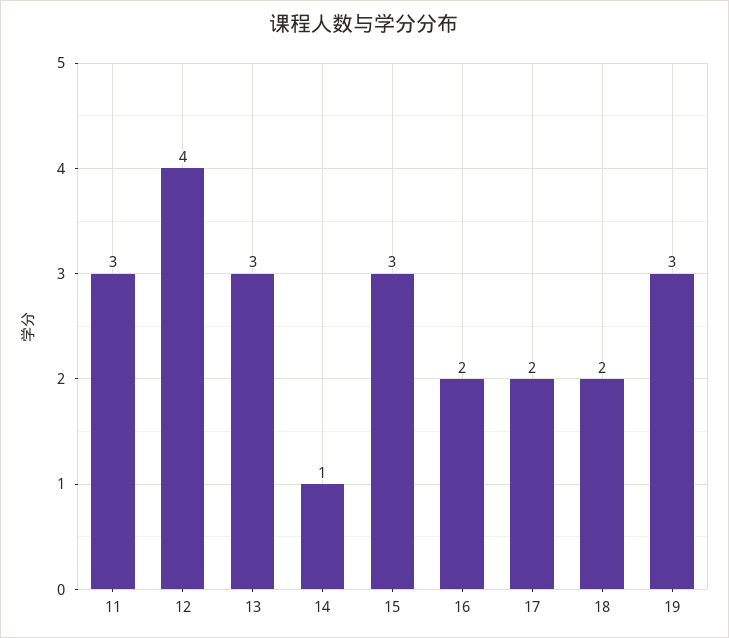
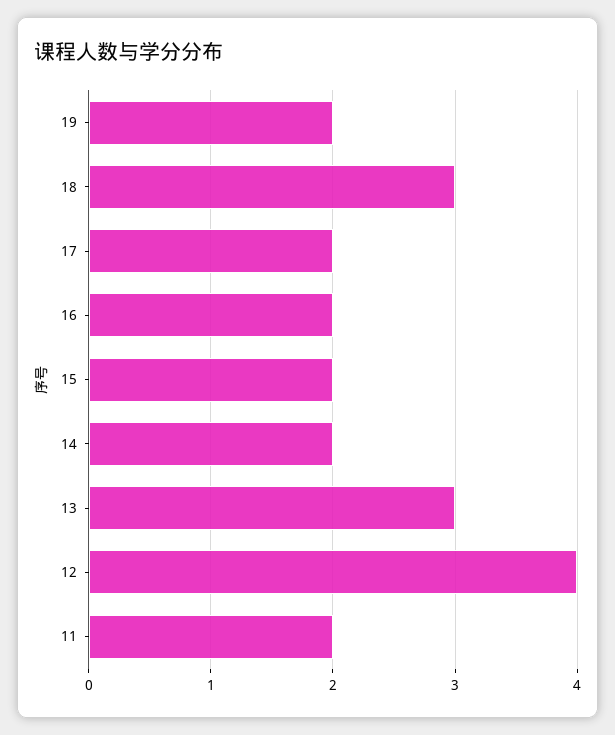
  {
-   "11": 3,
+   "11": 2,
    "12": 4,
    "13": 3,
-   "14": 1,
+   "14": 2,
-   "15": 3,
+   "15": 2,
    "16": 2,
    "17": 2,
-   "18": 2,
+   "18": 3,
-   "19": 3
+   "19": 2
  }

